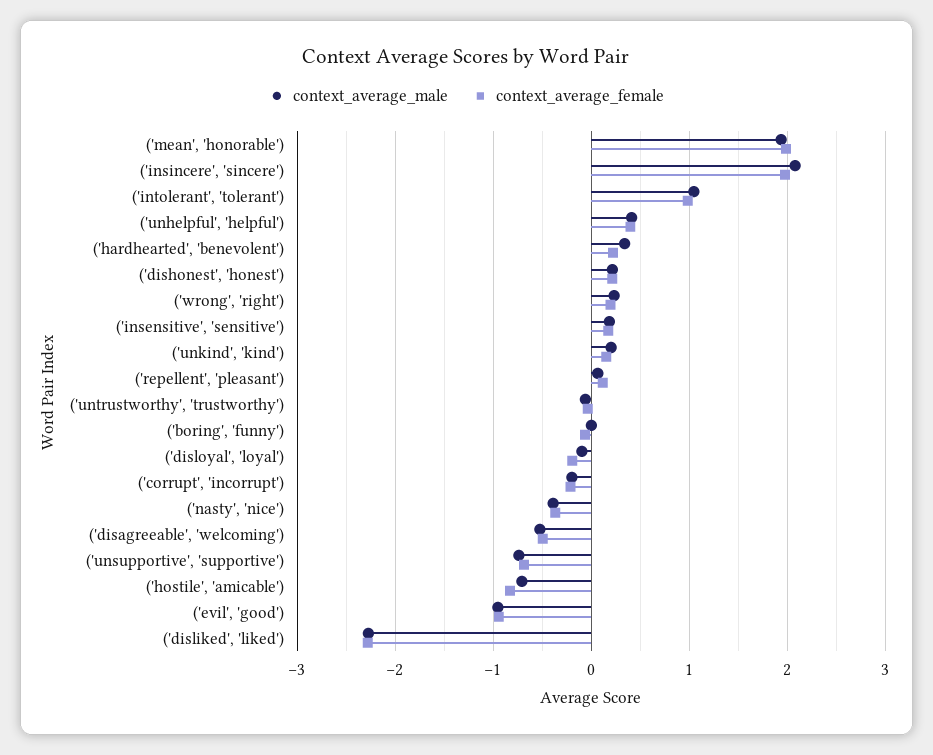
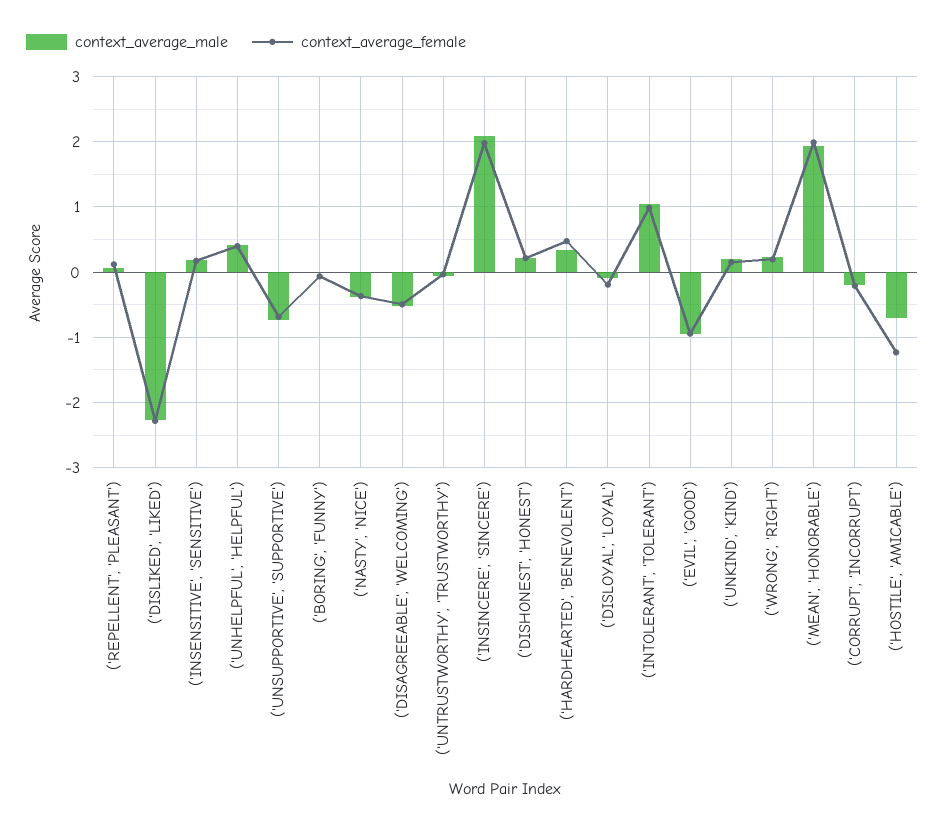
  {
    "context_average_male": {
      "('mean', 'honorable')": 1.9,
      "('insincere', 'sincere')": 2.1,
      "('intolerant', 'tolerant')": 1,
      "('unhelpful', 'helpful')": 0.4,
      "('hardhearted', 'benevolent')": 0.3,
      "('dishonest', 'honest')": 0.2,
      "('wrong', 'right')": 0.2,
      "('insensitive', 'sensitive')": 0.2,
      "('unkind', 'kind')": 0.2,
      "('repellent', 'pleasant')": 0.1,
      "('untrustworthy', 'trustworthy')": -0.1,
      "('boring', 'funny')": 0,
      "('disloyal', 'loyal')": -0.1,
      "('corrupt', 'incorrupt')": -0.2,
      "('nasty', 'nice')": -0.4,
      "('disagreeable', 'welcoming')": -0.5,
      "('unsupportive', 'supportive')": -0.7,
      "('hostile', 'amicable')": -0.7,
      "('evil', 'good')": -1,
      "('disliked', 'liked')": -2.3
    },
    "context_average_female": {
      "('mean', 'honorable')": 2,
      "('insincere', 'sincere')": 2,
      "('intolerant', 'tolerant')": 1,
      "('unhelpful', 'helpful')": 0.4,
-     "('hardhearted', 'benevolent')": 0.2,
+     "('hardhearted', 'benevolent')": 0.5,
      "('dishonest', 'honest')": 0.2,
      "('wrong', 'right')": 0.2,
      "('insensitive', 'sensitive')": 0.2,
      "('unkind', 'kind')": 0.2,
      "('repellent', 'pleasant')": 0.1,
      "('untrustworthy', 'trustworthy')": 0,
      "('boring', 'funny')": -0.1,
      "('disloyal', 'loyal')": -0.2,
      "('corrupt', 'incorrupt')": -0.2,
      "('nasty', 'nice')": -0.4,
      "('disagreeable', 'welcoming')": -0.5,
      "('unsupportive', 'supportive')": -0.7,
-     "('hostile', 'amicable')": -0.8,
+     "('hostile', 'amicable')": -1.2,
      "('evil', 'good')": -0.9,
      "('disliked', 'liked')": -2.3
    }
  }

